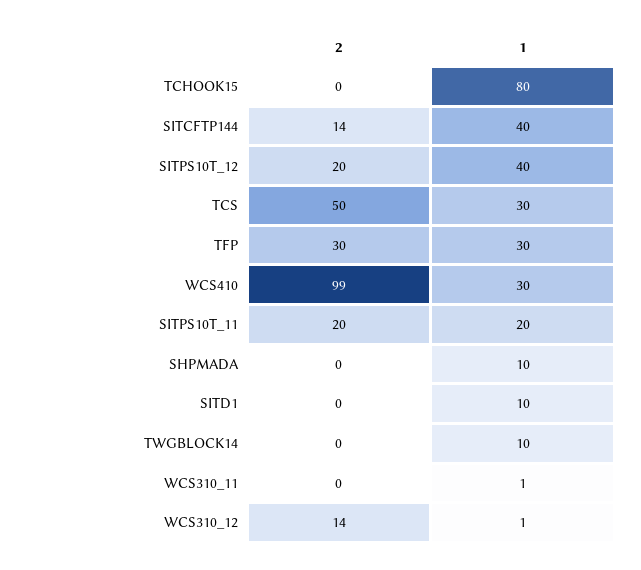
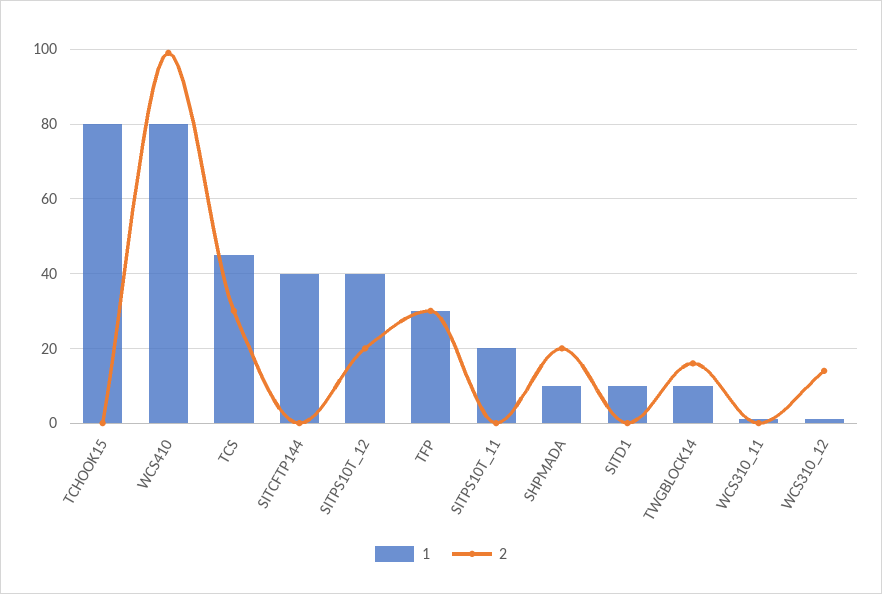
  {
    "2": {
      "TCHOOK15": 0,
-     "SITCFTP144": 14,
+     "SITCFTP144": 0,
      "SITPS10T_12": 20,
-     "TCS": 50,
+     "TCS": 30,
      "TFP": 30,
      "WCS410": 99,
-     "SITPS10T_11": 20,
+     "SITPS10T_11": 0,
-     "SHPMADA": 0,
+     "SHPMADA": 20,
      "SITD1": 0,
-     "TWGBLOCK14": 0,
+     "TWGBLOCK14": 15,
      "WCS310_11": 0,
      "WCS310_12": 14
    },
    "1": {
      "TCHOOK15": 80,
      "SITCFTP144": 40,
      "SITPS10T_12": 40,
-     "TCS": 30,
+     "TCS": 45,
      "TFP": 30,
-     "WCS410": 30,
+     "WCS410": 80,
      "SITPS10T_11": 20,
      "SHPMADA": 10,
      "SITD1": 10,
      "TWGBLOCK14": 10,
      "WCS310_11": 1,
      "WCS310_12": 1
    }
  }

